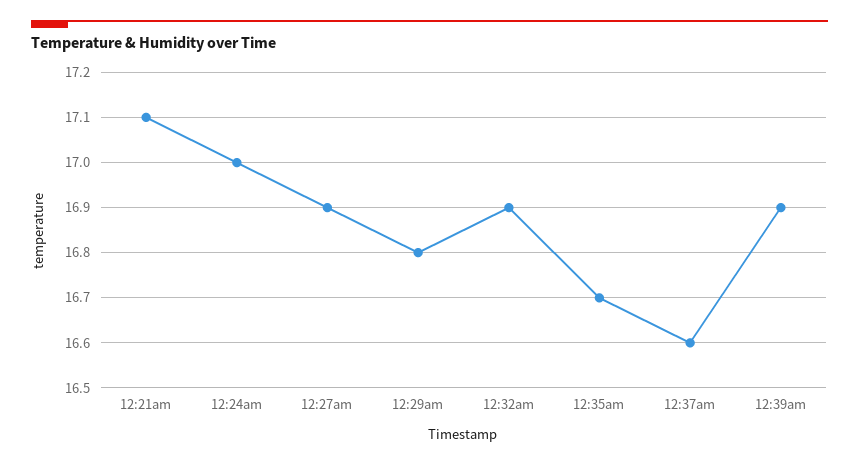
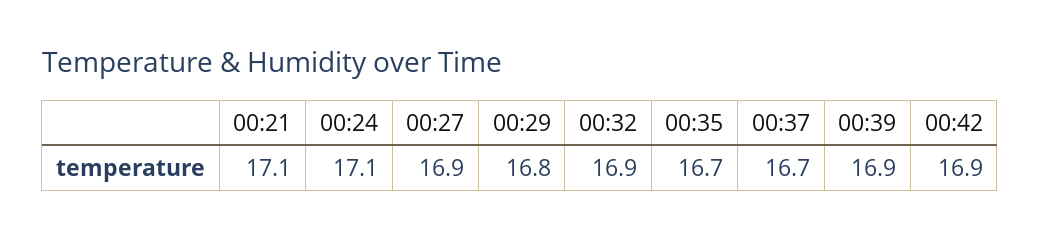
  {
    "12:21am": 17.1,
-   "12:24am": 17,
+   "12:24am": 17.1,
    "12:27am": 16.9,
    "12:29am": 16.8,
    "12:32am": 16.9,
    "12:35am": 16.7,
-   "12:37am": 16.6,
+   "12:37am": 16.7,
-   "12:39am": 16.9
+   "12:39am": 16.9,
+   "00:42": 16.9
  }

